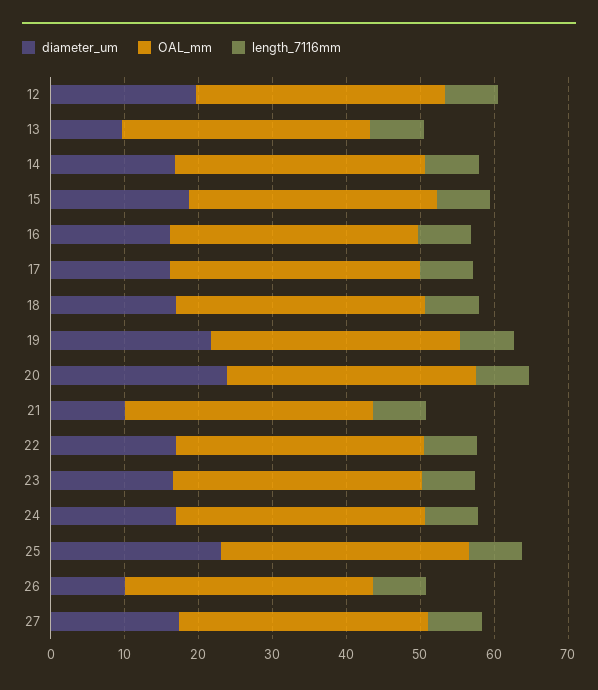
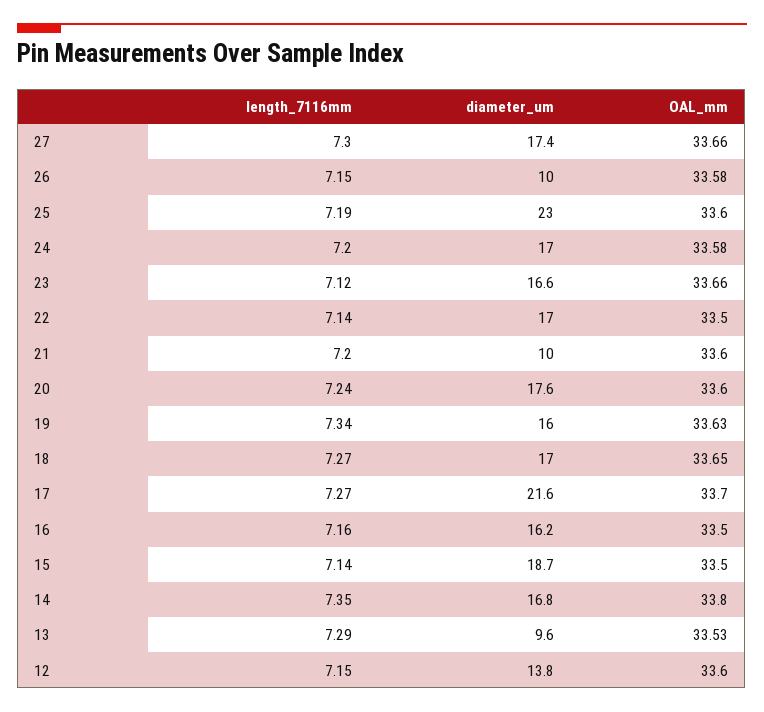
  {
    "diameter_um": {
-     "12": 20,
+     "12": 13.8,
      "13": 9.6,
      "14": 16.8,
      "15": 18.7,
      "16": 16.2,
-     "17": 16,
+     "17": 21.6,
      "18": 17,
-     "19": 22,
+     "19": 16,
-     "20": 24,
+     "20": 17.6,
      "21": 10,
      "22": 17,
      "23": 16.6,
      "24": 17,
      "25": 23,
      "26": 10,
      "27": 17.4
    },
    "OAL_mm": {
      "12": 33.6,
      "13": 33.53,
      "14": 33.8,
      "15": 33.5,
      "16": 33.5,
      "17": 33.7,
      "18": 33.65,
      "19": 33.63,
      "20": 33.6,
      "21": 33.6,
      "22": 33.5,
      "23": 33.66,
      "24": 33.58,
      "25": 33.6,
      "26": 33.58,
      "27": 33.66
    },
    "length_7116mm": {
      "12": 7.15,
      "13": 7.29,
      "14": 7.35,
      "15": 7.14,
      "16": 7.16,
      "17": 7.27,
      "18": 7.27,
      "19": 7.34,
      "20": 7.24,
      "21": 7.2,
      "22": 7.14,
      "23": 7.12,
      "24": 7.2,
      "25": 7.19,
      "26": 7.15,
      "27": 7.3
    }
  }

